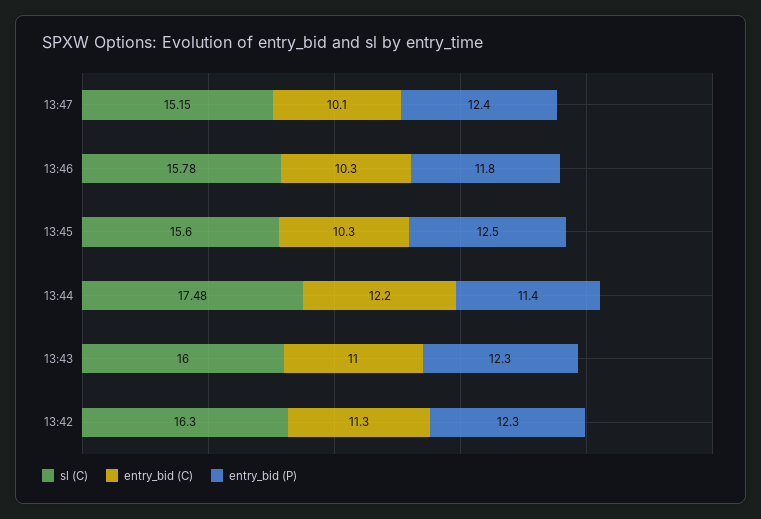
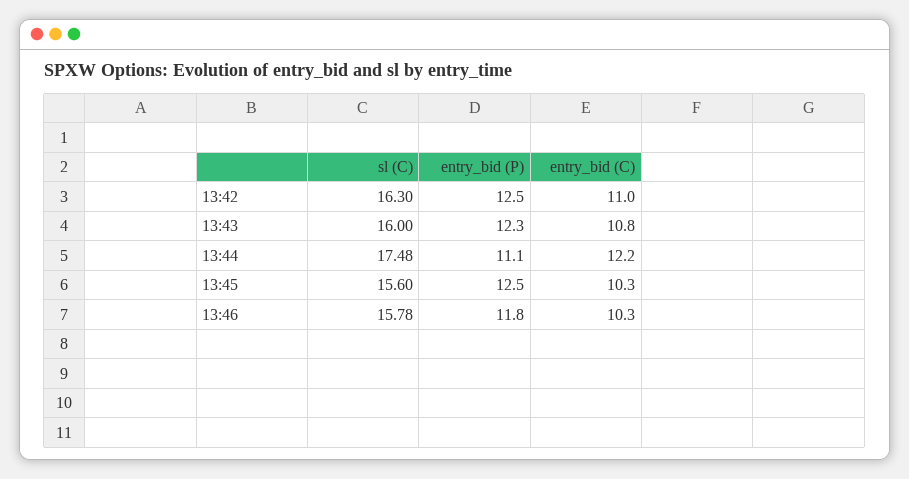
  {
    "sl (C)": {
-     "13:47": 15.15,
      "13:46": 15.78,
      "13:45": 15.6,
      "13:44": 17.48,
      "13:43": 16,
      "13:42": 16.3
    },
    "entry_bid (C)": {
-     "13:47": 10.1,
      "13:46": 10.3,
      "13:45": 10.3,
      "13:44": 12.2,
-     "13:43": 11,
+     "13:43": 10.8,
-     "13:42": 11.3
+     "13:42": 11
    },
    "entry_bid (P)": {
-     "13:47": 12.4,
      "13:46": 11.8,
      "13:45": 12.5,
-     "13:44": 11.4,
+     "13:44": 11.1,
      "13:43": 12.3,
-     "13:42": 12.3
+     "13:42": 12.5
    }
  }

